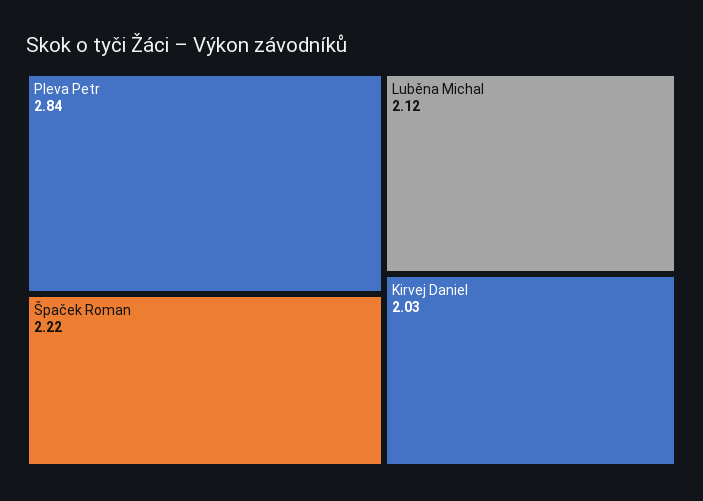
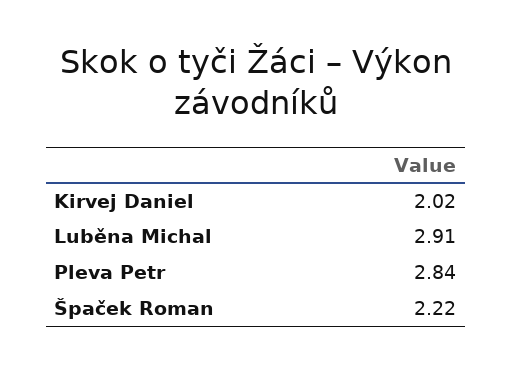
  {
    "Pleva Petr": 2.84,
    "Špaček Roman": 2.22,
-   "Luběna Michal": 2.12,
+   "Luběna Michal": 2.91,
-   "Kirvej Daniel": 2.03
+   "Kirvej Daniel": 2.02
  }

